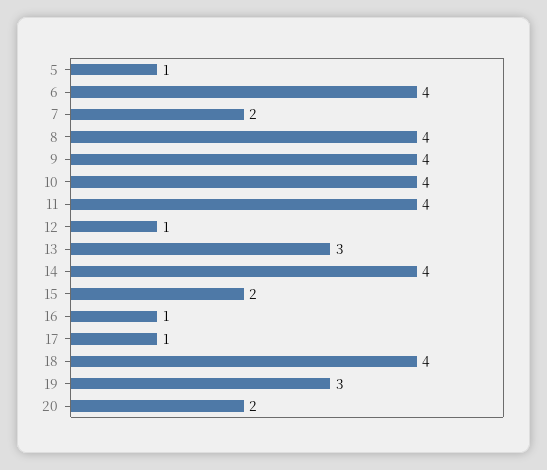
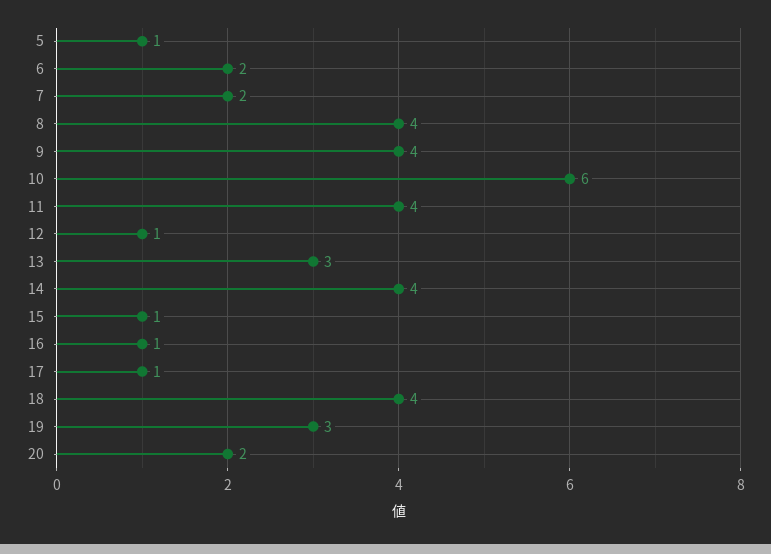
  {
    "5": 1,
-   "6": 4,
+   "6": 2,
    "7": 2,
    "8": 4,
    "9": 4,
-   "10": 4,
+   "10": 6,
    "11": 4,
    "12": 1,
    "13": 3,
    "14": 4,
-   "15": 2,
+   "15": 1,
    "16": 1,
    "17": 1,
    "18": 4,
    "19": 3,
    "20": 2
  }

